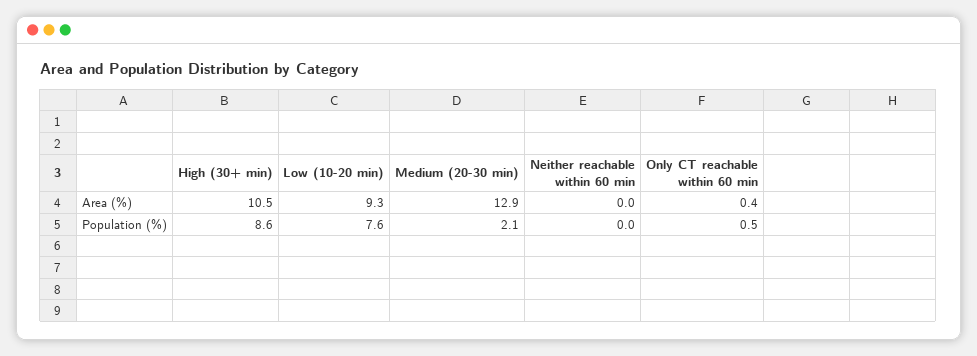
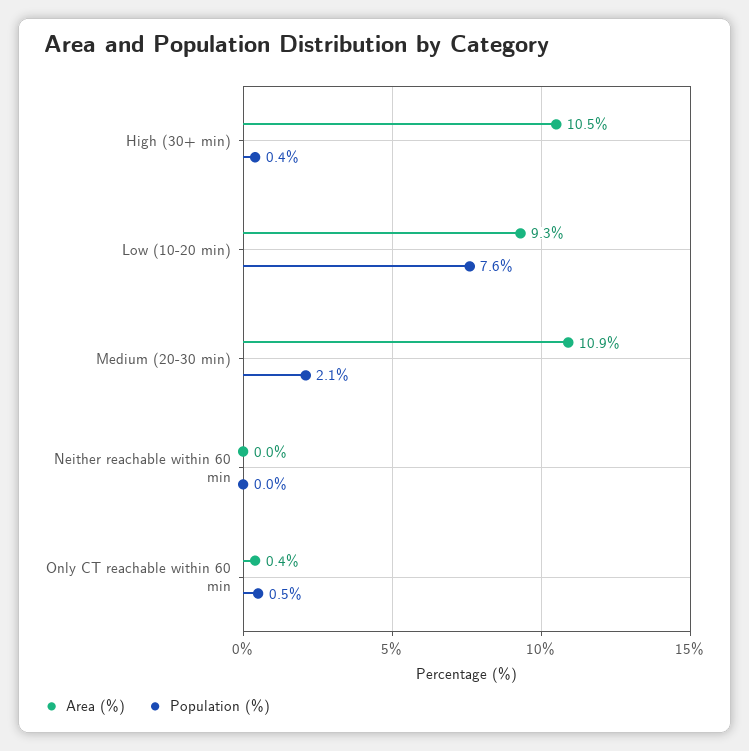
  {
    "Area (%)": {
      "High (30+ min)": 10.5,
      "Low (10-20 min)": 9.3,
-     "Medium (20-30 min)": 12.9,
+     "Medium (20-30 min)": 10.9,
      "Neither reachable within 60 min": 0,
      "Only CT reachable within 60 min": 0.4
    },
    "Population (%)": {
-     "High (30+ min)": 8.6,
+     "High (30+ min)": 0.4,
      "Low (10-20 min)": 7.6,
      "Medium (20-30 min)": 2.1,
      "Neither reachable within 60 min": 0,
      "Only CT reachable within 60 min": 0.5
    }
  }

